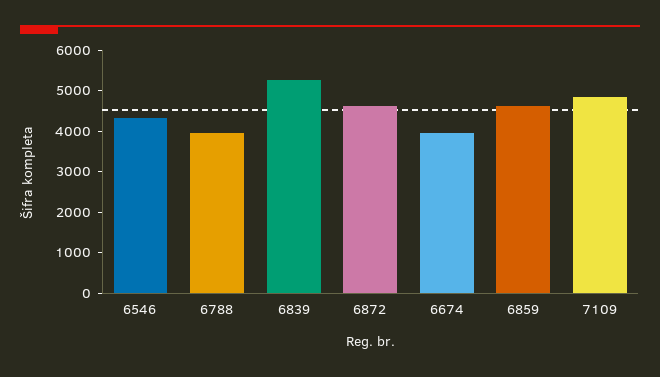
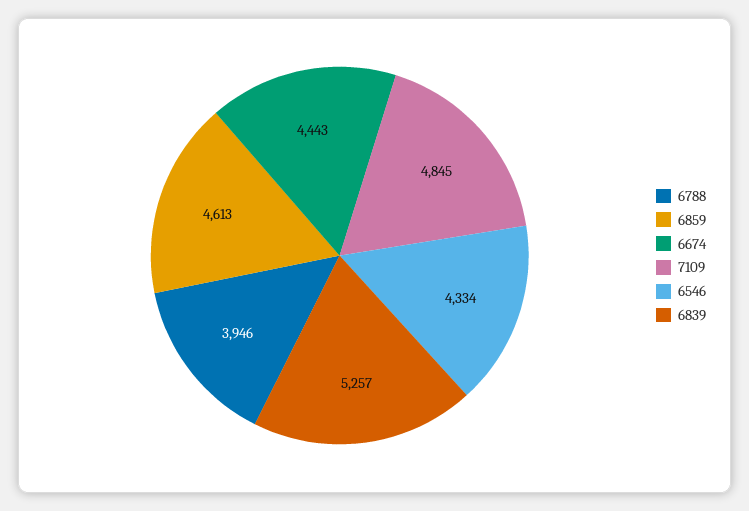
  {
    "6546": 4334,
    "6788": 3946,
    "6839": 5257,
-   "6872": 4600,
-   "6674": 4000,
+   "6674": 4443,
    "6859": 4613,
    "7109": 4845
  }

